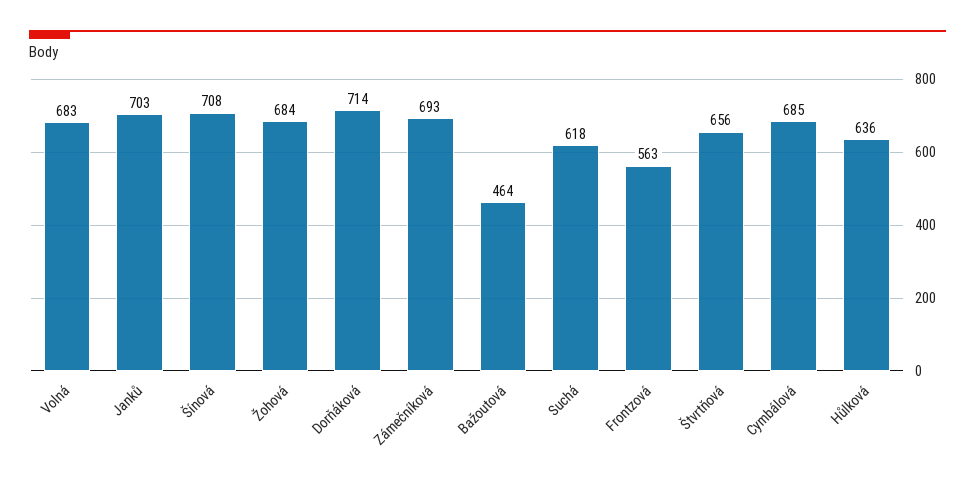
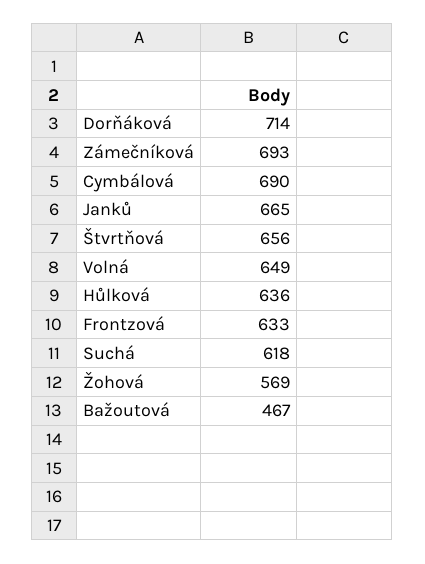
  {
-   "Volná": 683,
+   "Volná": 649,
-   "Janků": 703,
+   "Janků": 665,
-   "Šínová": 708,
-   "Žohová": 684,
+   "Žohová": 569,
    "Dorňáková": 714,
    "Zámečníková": 693,
-   "Bažoutová": 464,
+   "Bažoutová": 467,
    "Suchá": 618,
-   "Frontzová": 563,
+   "Frontzová": 633,
    "Štvrtňová": 656,
-   "Cymbálová": 685,
+   "Cymbálová": 690,
    "Hůlková": 636
  }

